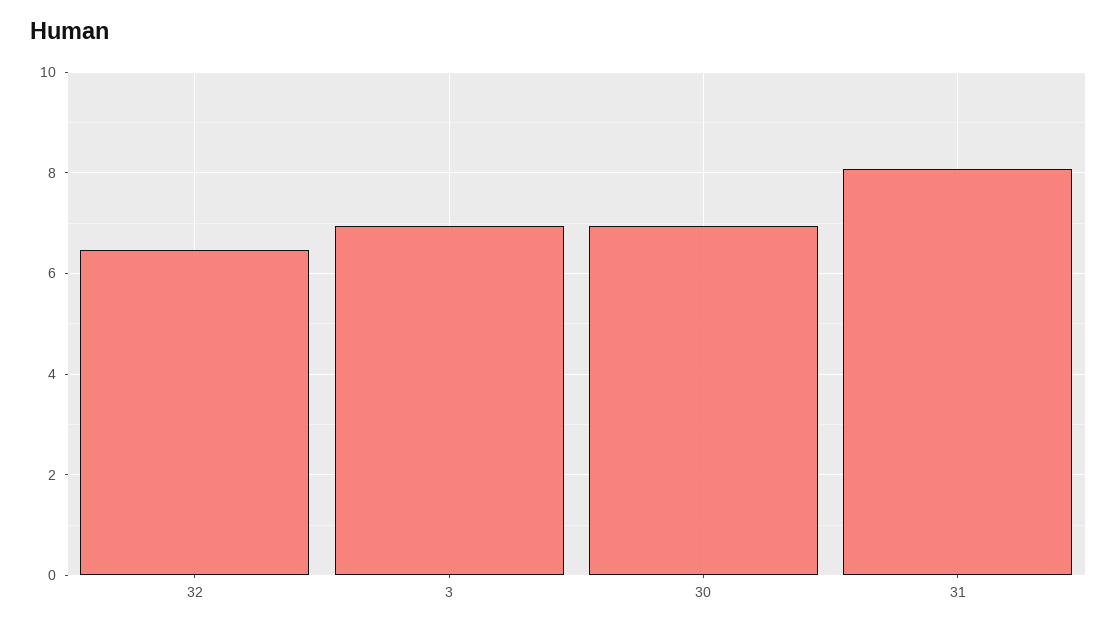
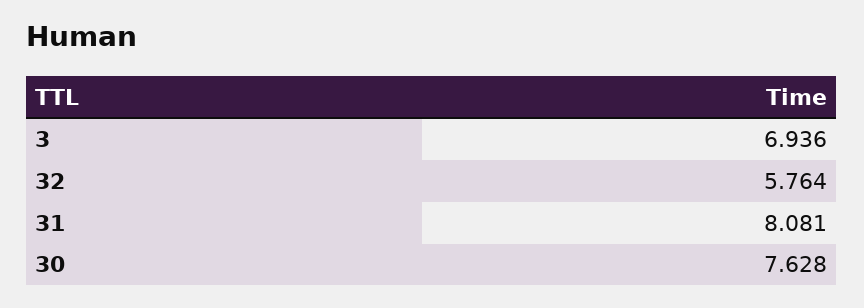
  {
-   "32": 6.4,
+   "32": 5.764,
    "3": 6.936,
-   "30": 7,
+   "30": 7.628,
    "31": 8.081
  }

